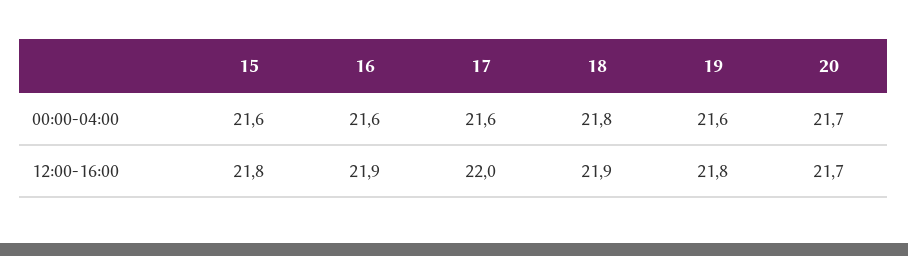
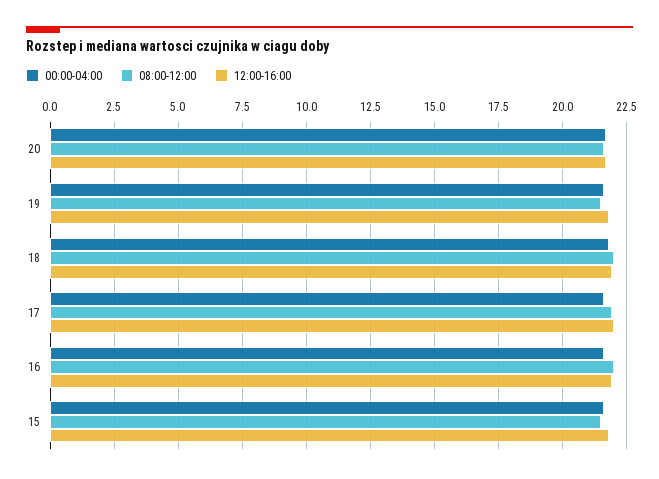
  {
    "00:00-04:00": {
      "15": 21.6,
      "16": 21.6,
      "17": 21.6,
      "18": 21.8,
      "19": 21.6,
      "20": 21.7
    },
    "12:00-16:00": {
      "15": 21.8,
      "16": 21.9,
      "17": 22,
      "18": 21.9,
      "19": 21.8,
      "20": 21.7
-   }
+   },
+   "08:00-12:00": {
+     "20": 21.5,
+     "19": 21.5,
+     "18": 22,
+     "17": 22,
+     "16": 22,
+     "15": 21.5
+   }
  }

